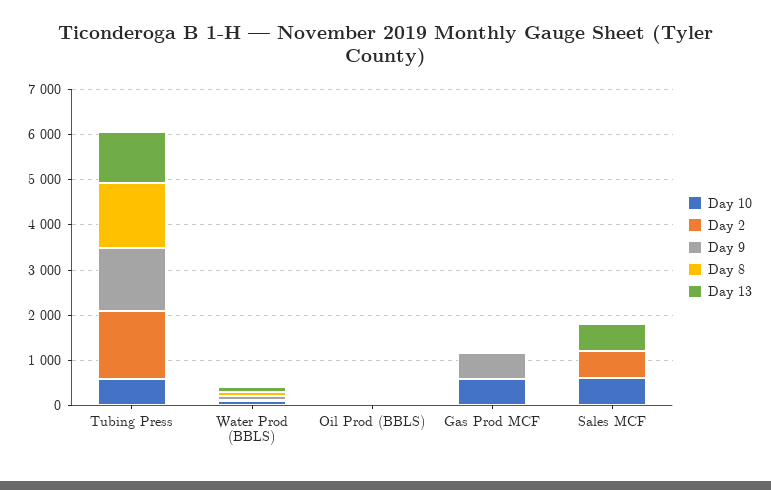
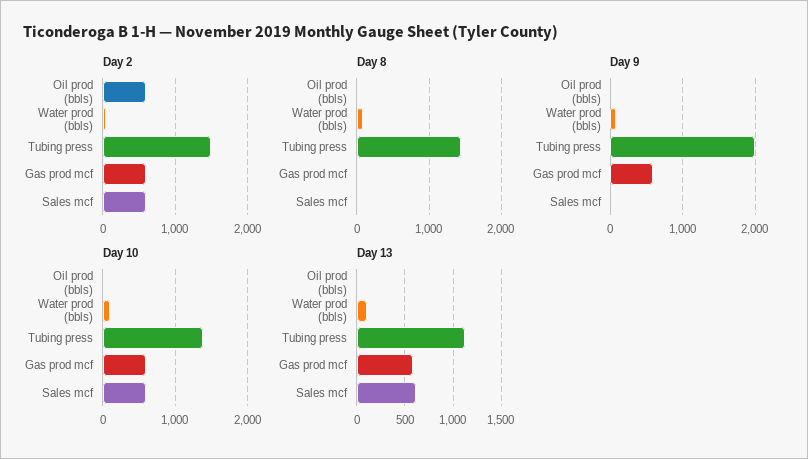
  {
    "Day 10": {
-     "Tubing Press": 600,
+     "Tubing Press": 1400,
      "Water Prod (BBLS)": 100,
      "Oil Prod (BBLS)": 0,
      "Gas Prod MCF": 600,
      "Sales MCF": 600
    },
    "Day 2": {
      "Tubing Press": 1500,
      "Water Prod (BBLS)": 0,
-     "Oil Prod (BBLS)": 0,
+     "Oil Prod (BBLS)": 600,
-     "Gas Prod MCF": 0,
+     "Gas Prod MCF": 600,
      "Sales MCF": 600
    },
    "Day 9": {
-     "Tubing Press": 1400,
+     "Tubing Press": 2000,
      "Water Prod (BBLS)": 100,
      "Oil Prod (BBLS)": 0,
      "Gas Prod MCF": 600,
      "Sales MCF": 0
    },
    "Day 8": {
      "Tubing Press": 1400,
      "Water Prod (BBLS)": 100,
      "Oil Prod (BBLS)": 0,
      "Gas Prod MCF": 0,
      "Sales MCF": 0
    },
    "Day 13": {
      "Tubing Press": 1100,
      "Water Prod (BBLS)": 100,
      "Oil Prod (BBLS)": 0,
-     "Gas Prod MCF": 0,
+     "Gas Prod MCF": 600,
      "Sales MCF": 600
    }
  }

